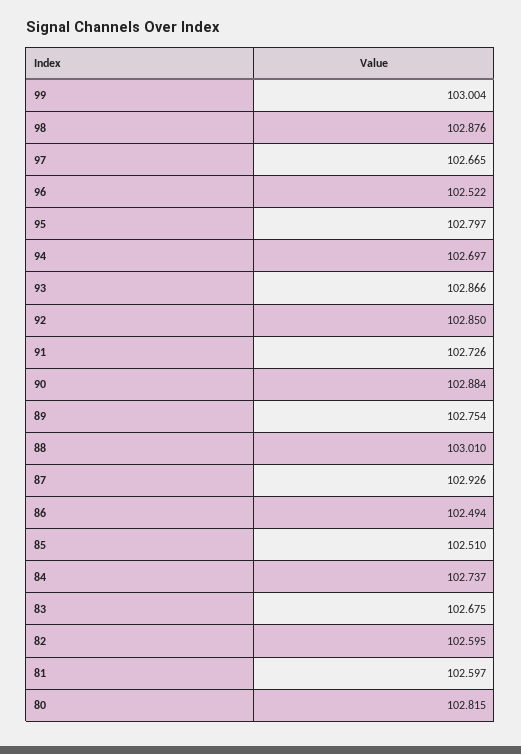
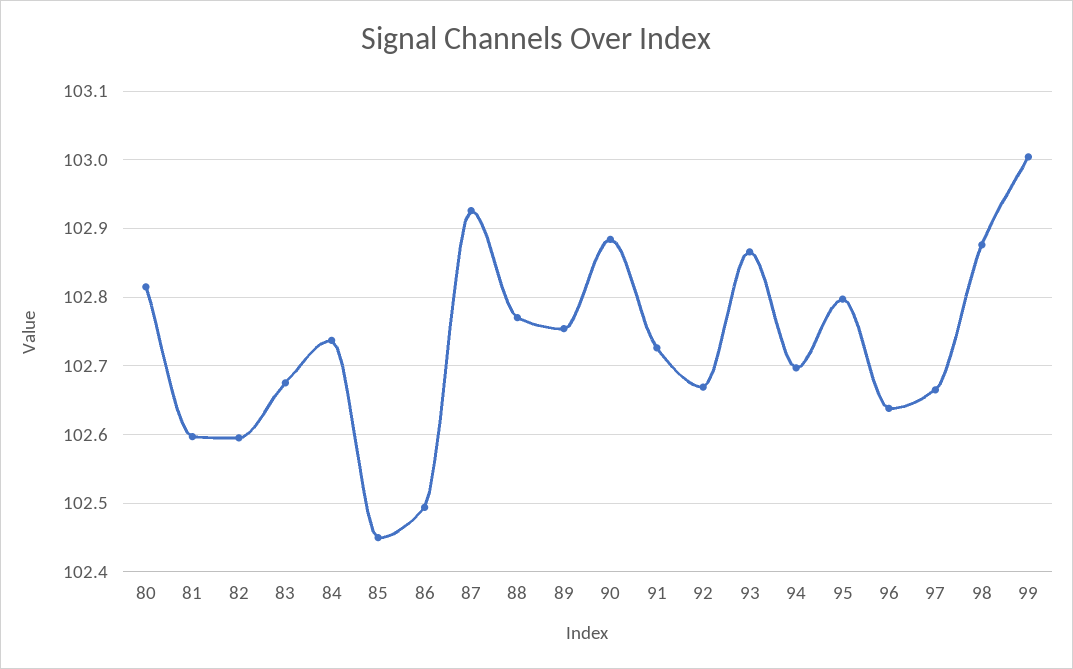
  {
    "99": 103.004,
    "98": 102.876,
    "97": 102.665,
-   "96": 102.522,
+   "96": 102.64,
    "95": 102.797,
    "94": 102.697,
    "93": 102.866,
-   "92": 102.85,
+   "92": 102.67,
    "91": 102.726,
    "90": 102.884,
    "89": 102.754,
-   "88": 103.01,
+   "88": 102.77,
    "87": 102.926,
    "86": 102.494,
-   "85": 102.51,
+   "85": 102.45,
    "84": 102.737,
    "83": 102.675,
    "82": 102.595,
    "81": 102.597,
    "80": 102.815
  }

